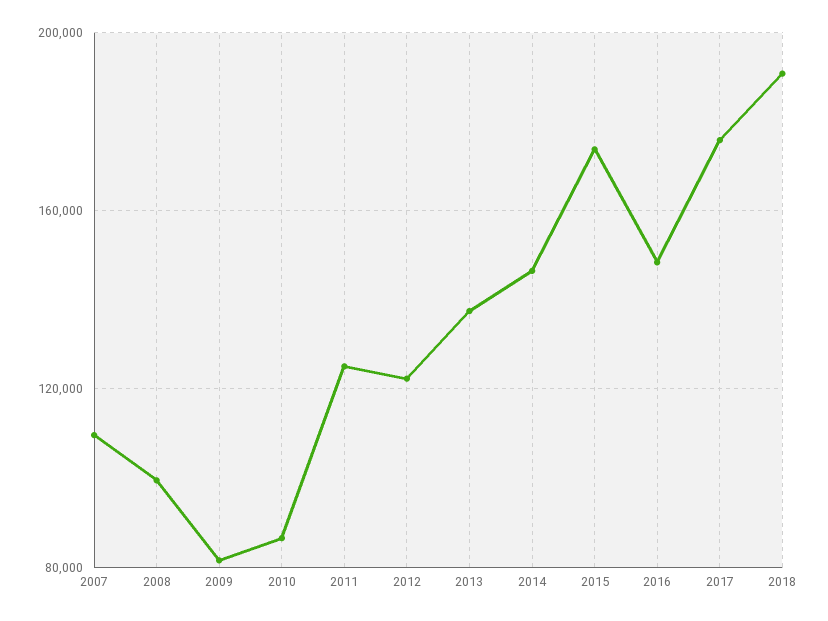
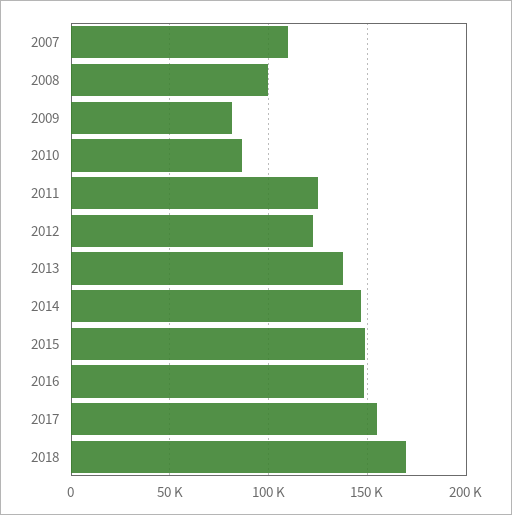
  {
    "2007": 110000,
    "2008": 100000,
    "2009": 80000,
    "2010": 85000,
    "2011": 125000,
    "2012": 120000,
    "2013": 135000,
    "2014": 145000,
-   "2015": 175000,
+   "2015": 150000,
    "2016": 150000,
-   "2017": 175000,
+   "2017": 155000,
-   "2018": 190000
+   "2018": 170000
  }

